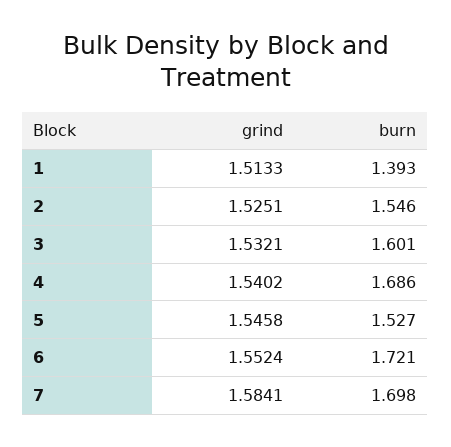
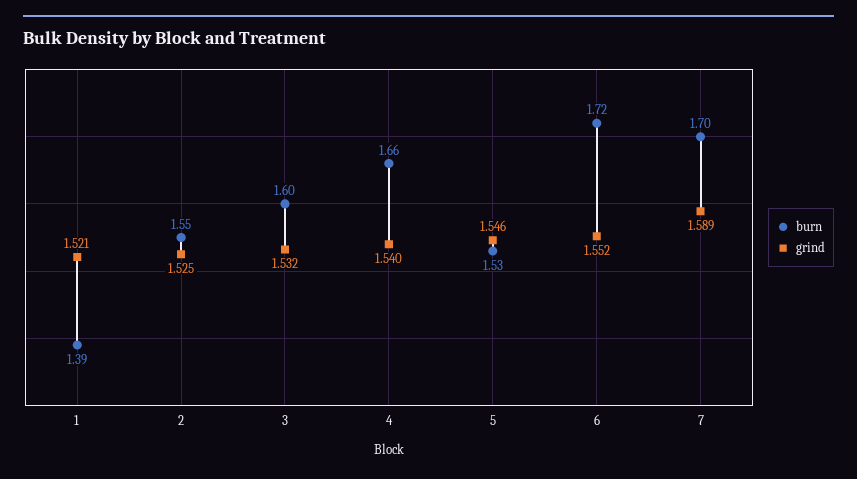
  {
    "grind": {
-     "1": 1.5133,
+     "1": 1.521,
      "2": 1.5251,
      "3": 1.5321,
      "4": 1.5402,
      "5": 1.5458,
      "6": 1.5524,
-     "7": 1.5841
+     "7": 1.589
    },
    "burn": {
      "1": 1.393,
      "2": 1.546,
      "3": 1.601,
-     "4": 1.686,
+     "4": 1.66,
      "5": 1.527,
      "6": 1.721,
      "7": 1.698
    }
  }

